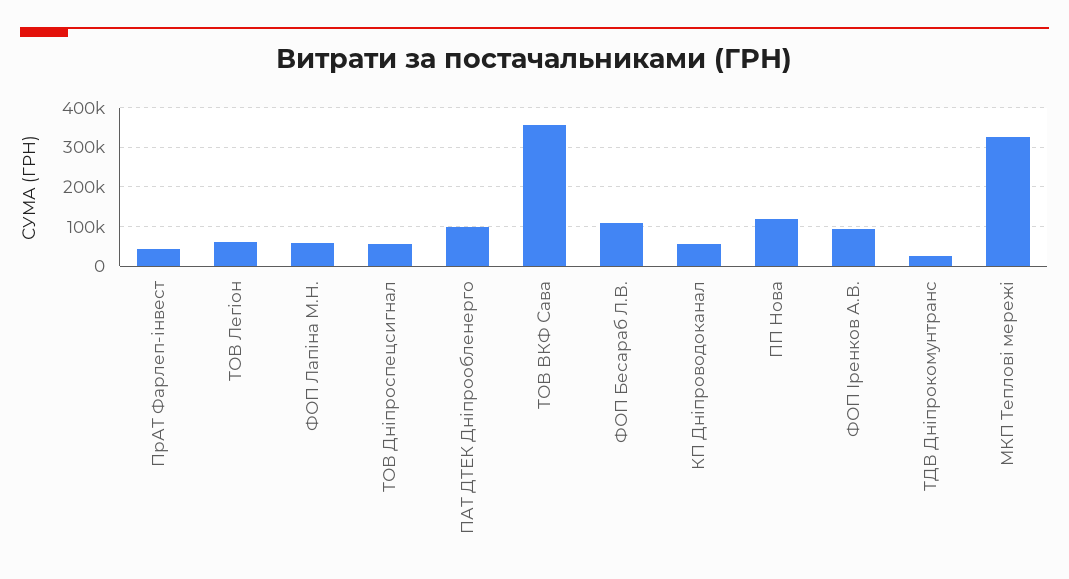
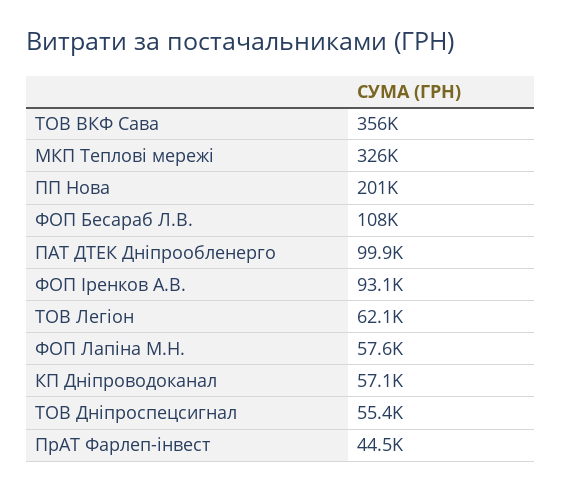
  {
    "ПрАТ Фарлеп-інвест": 44500,
    "ТОВ Легіон": 62100,
    "ФОП Лапіна М.Н.": 57600,
    "ТОВ Дніпроспецсигнал": 55400,
    "ПАТ ДТЕК Дніпрообленерго": 99900,
    "ТОВ ВКФ Сава": 356000,
    "ФОП Бесараб Л.В.": 108000,
    "КП Дніпроводоканал": 57100,
-   "ПП Нова": 120000,
+   "ПП Нова": 201000,
    "ФОП Іренков А.В.": 93100,
-   "ТДВ Дніпрокомунтранс": 20000,
    "МКП Теплові мережі": 326000
  }

